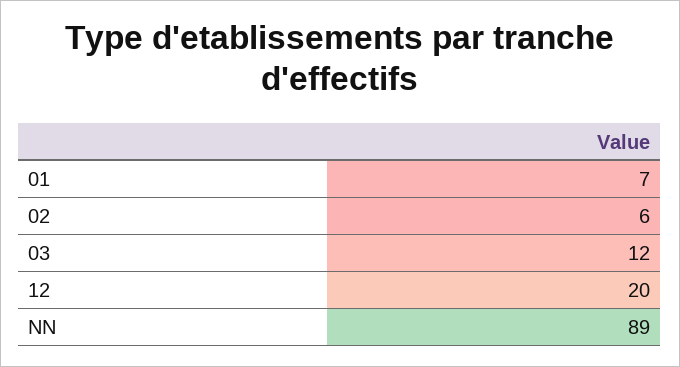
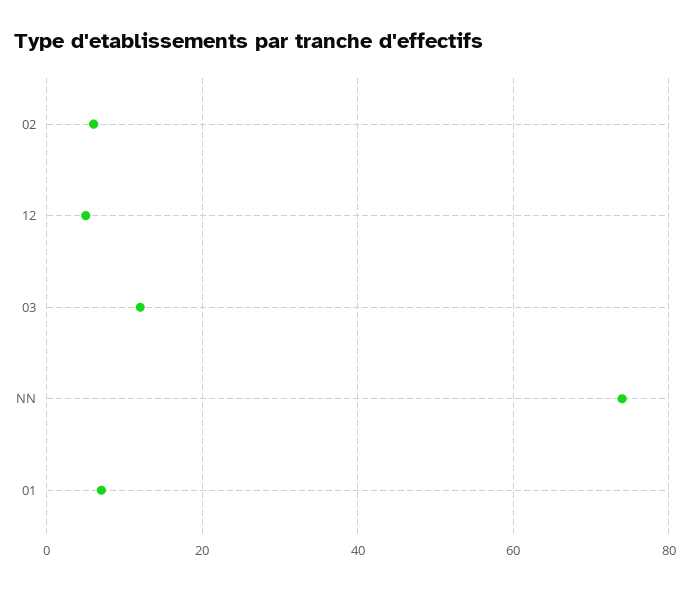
  {
    "01": 7,
    "02": 6,
    "03": 12,
-   "12": 20,
+   "12": 5,
-   "NN": 89
+   "NN": 75
  }

